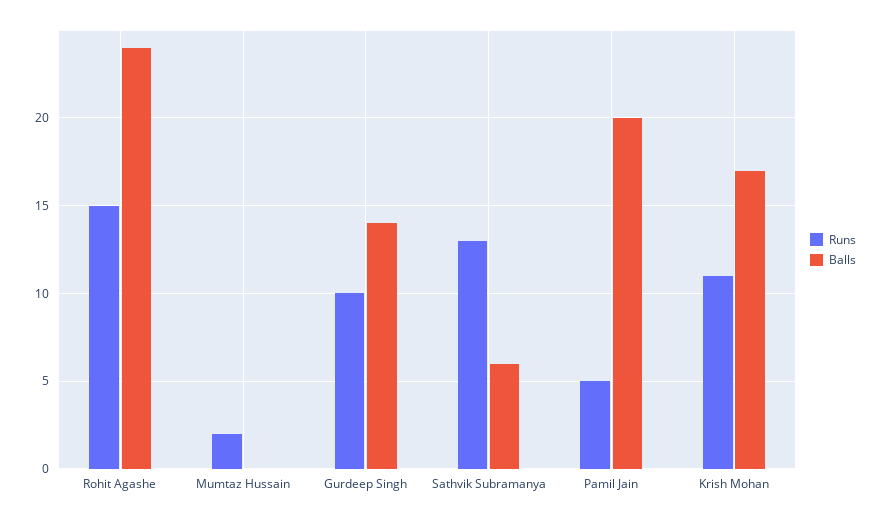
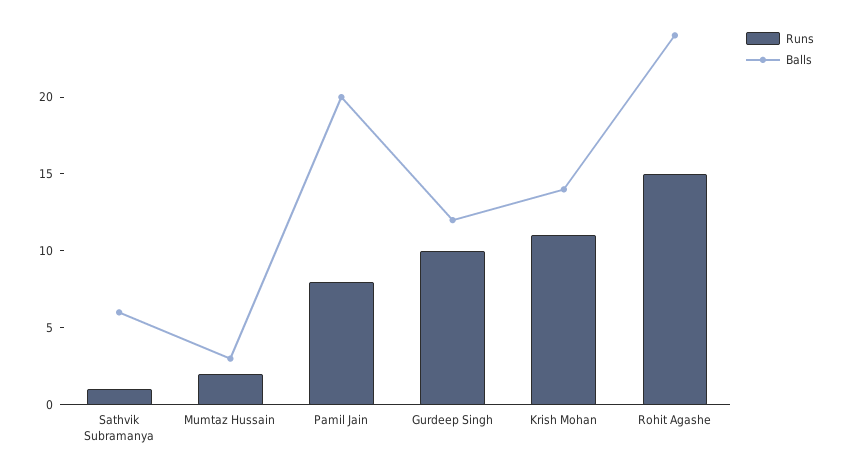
  {
    "Runs": {
      "Rohit Agashe": 15,
      "Mumtaz Hussain": 2,
      "Gurdeep Singh": 10,
-     "Sathvik Subramanya": 13,
+     "Sathvik Subramanya": 1,
-     "Pamil Jain": 5,
+     "Pamil Jain": 8,
      "Krish Mohan": 11
    },
    "Balls": {
      "Rohit Agashe": 24,
-     "Mumtaz Hussain": 0,
+     "Mumtaz Hussain": 3,
-     "Gurdeep Singh": 14,
+     "Gurdeep Singh": 12,
      "Sathvik Subramanya": 6,
      "Pamil Jain": 20,
-     "Krish Mohan": 17
+     "Krish Mohan": 14
    }
  }

